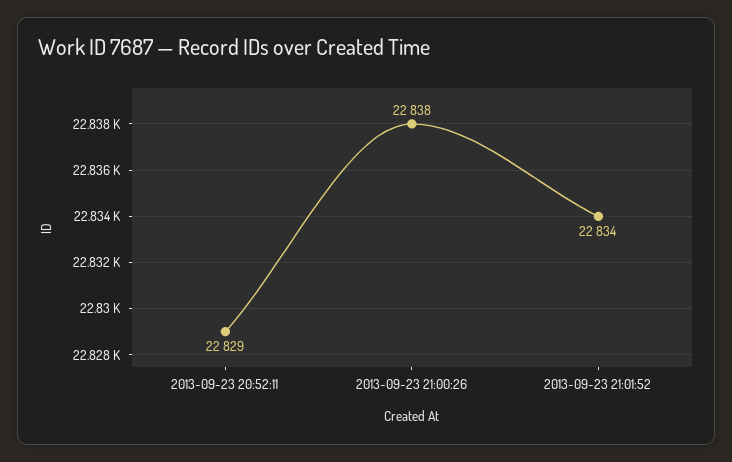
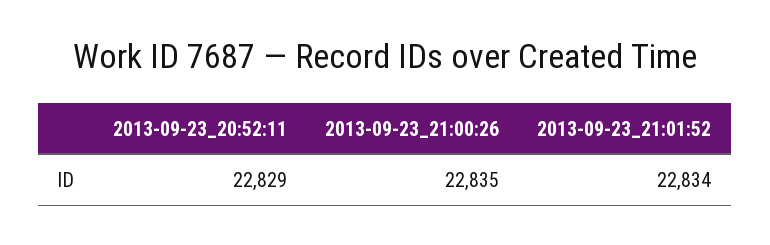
  {
    "2013-09-23 20:52:11": 22829,
-   "2013-09-23 21:00:26": 22838,
+   "2013-09-23 21:00:26": 22835,
    "2013-09-23 21:01:52": 22834
  }

